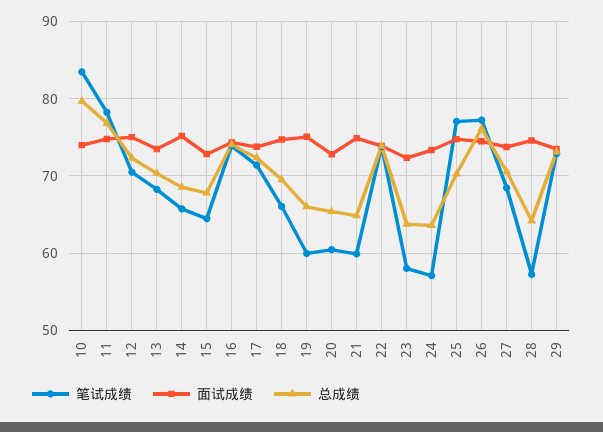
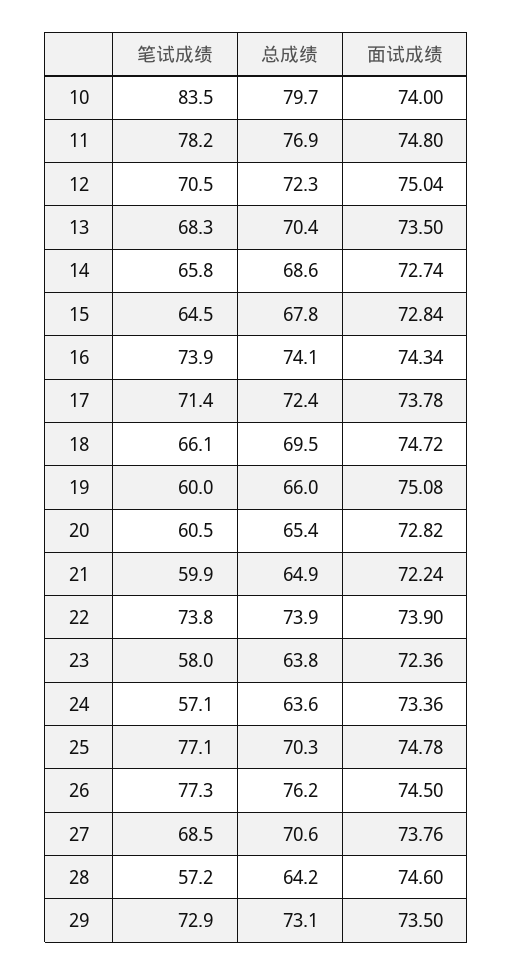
  {
    "笔试成绩": {
      "10": 83.5,
      "11": 78.2,
      "12": 70.5,
      "13": 68.3,
      "14": 65.8,
      "15": 64.5,
      "16": 73.9,
      "17": 71.4,
      "18": 66.1,
      "19": 60,
      "20": 60.5,
      "21": 59.9,
      "22": 73.8,
      "23": 58,
      "24": 57.1,
      "25": 77.1,
      "26": 77.3,
      "27": 68.5,
      "28": 57.2,
      "29": 72.9
    },
    "面试成绩": {
      "10": 74,
      "11": 74.8,
      "12": 75.04,
      "13": 73.5,
-     "14": 75,
+     "14": 72.74,
      "15": 72.84,
      "16": 74.34,
      "17": 73.78,
      "18": 74.72,
      "19": 75.08,
      "20": 72.82,
-     "21": 75,
+     "21": 72.24,
      "22": 73.9,
      "23": 72.36,
      "24": 73.36,
      "25": 74.78,
      "26": 74.5,
      "27": 73.76,
      "28": 74.6,
      "29": 73.5
    },
    "总成绩": {
      "10": 79.7,
      "11": 76.9,
      "12": 72.3,
      "13": 70.4,
      "14": 68.6,
      "15": 67.8,
      "16": 74.1,
      "17": 72.4,
      "18": 69.5,
      "19": 66,
      "20": 65.4,
      "21": 64.9,
      "22": 73.9,
      "23": 63.8,
      "24": 63.6,
      "25": 70.3,
      "26": 76.2,
      "27": 70.6,
      "28": 64.2,
      "29": 73.1
    }
  }

